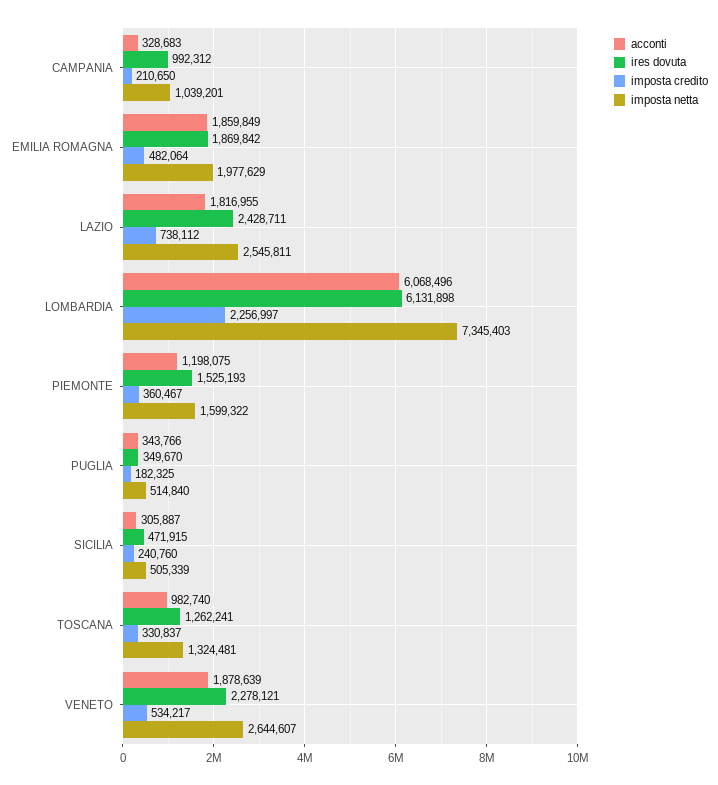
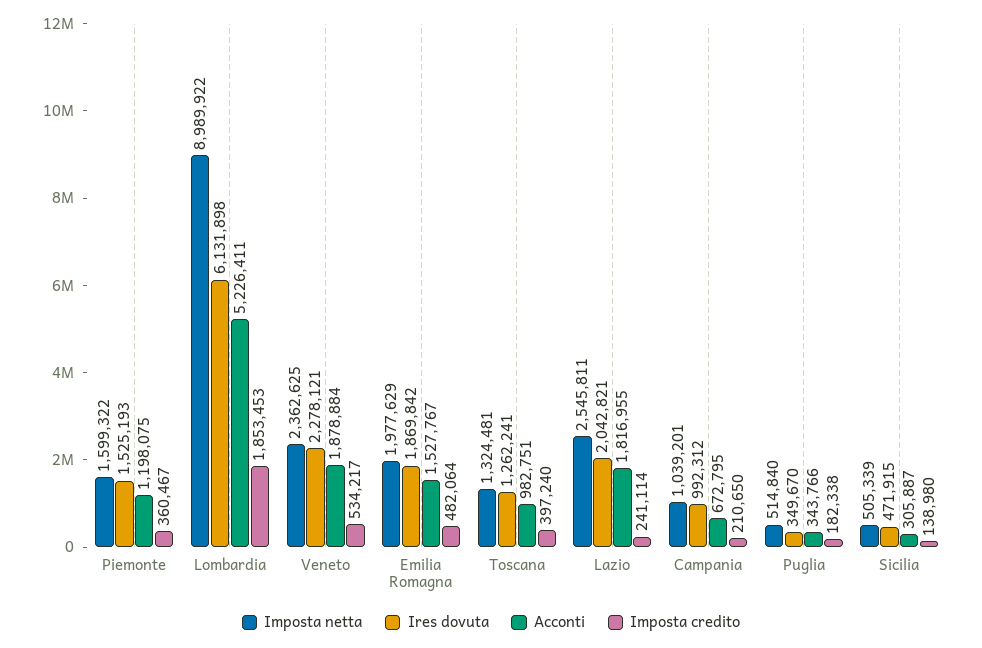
  {
    "acconti": {
-     "CAMPANIA": 328683,
+     "CAMPANIA": 672795,
-     "EMILIA ROMAGNA": 1859849,
+     "EMILIA ROMAGNA": 1527767,
      "LAZIO": 1816955,
-     "LOMBARDIA": 6068496,
+     "LOMBARDIA": 5226411,
      "PIEMONTE": 1198075,
      "PUGLIA": 343766,
      "SICILIA": 305887,
-     "TOSCANA": 982740,
+     "TOSCANA": 982751,
-     "VENETO": 1878639
+     "VENETO": 1878884
    },
    "ires dovuta": {
      "CAMPANIA": 992312,
      "EMILIA ROMAGNA": 1869842,
-     "LAZIO": 2428711,
+     "LAZIO": 2042821,
      "LOMBARDIA": 6131898,
      "PIEMONTE": 1525193,
      "PUGLIA": 349670,
      "SICILIA": 471915,
      "TOSCANA": 1262241,
      "VENETO": 2278121
    },
    "imposta credito": {
      "CAMPANIA": 210650,
      "EMILIA ROMAGNA": 482064,
-     "LAZIO": 738112,
+     "LAZIO": 241114,
-     "LOMBARDIA": 2256997,
+     "LOMBARDIA": 1853453,
      "PIEMONTE": 360467,
-     "PUGLIA": 182325,
+     "PUGLIA": 182338,
-     "SICILIA": 240760,
+     "SICILIA": 138980,
-     "TOSCANA": 330837,
+     "TOSCANA": 397240,
      "VENETO": 534217
    },
    "imposta netta": {
      "CAMPANIA": 1039201,
      "EMILIA ROMAGNA": 1977629,
      "LAZIO": 2545811,
-     "LOMBARDIA": 7345403,
+     "LOMBARDIA": 8989922,
      "PIEMONTE": 1599322,
      "PUGLIA": 514840,
      "SICILIA": 505339,
      "TOSCANA": 1324481,
-     "VENETO": 2644607
+     "VENETO": 2362625
    }
  }

